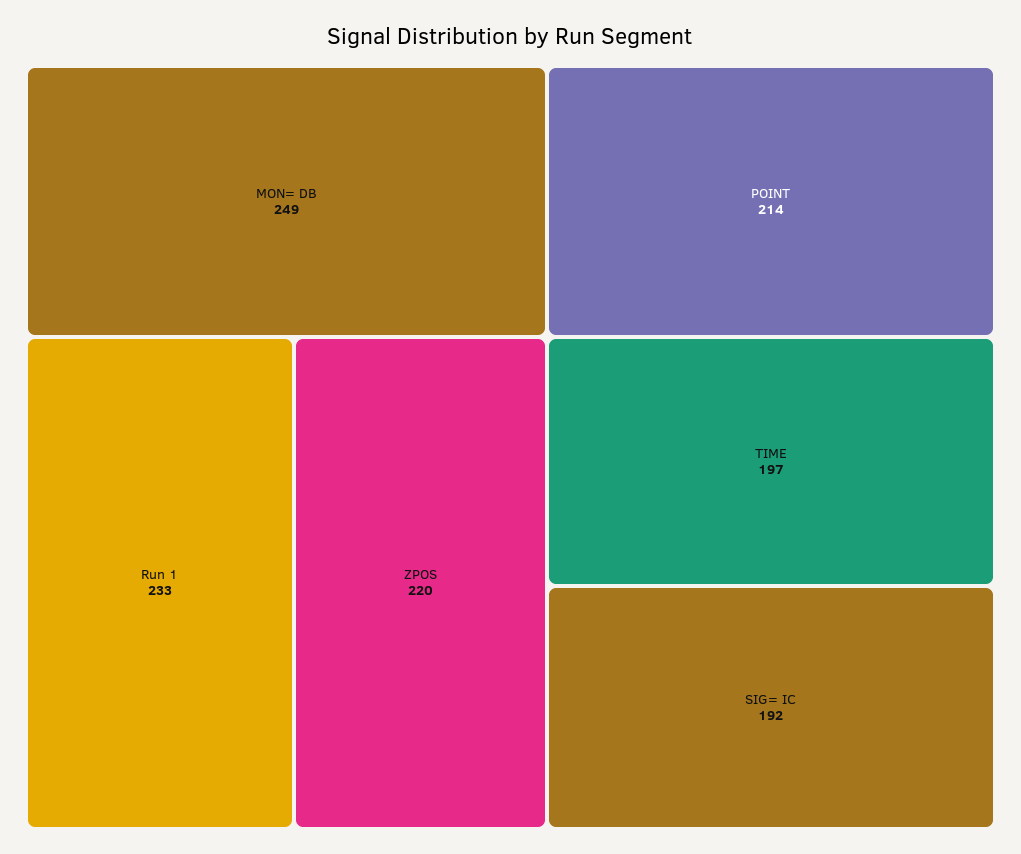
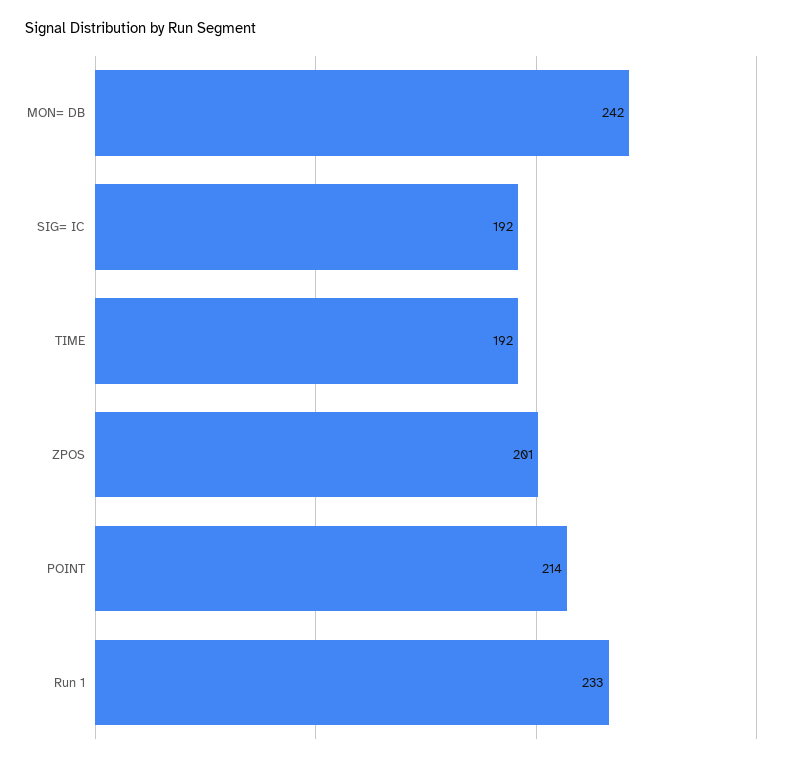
  {
-   "MON= DB": 249,
+   "MON= DB": 242,
    "Run 1": 233,
-   "ZPOS": 220,
+   "ZPOS": 201,
    "POINT": 214,
-   "TIME": 197,
+   "TIME": 192,
    "SIG= IC": 192
  }

